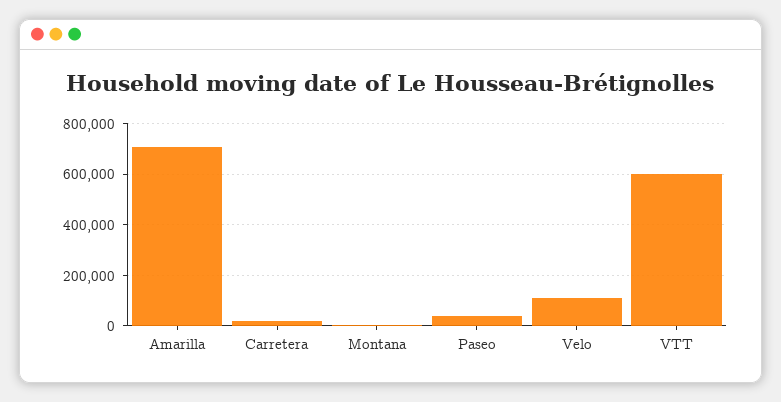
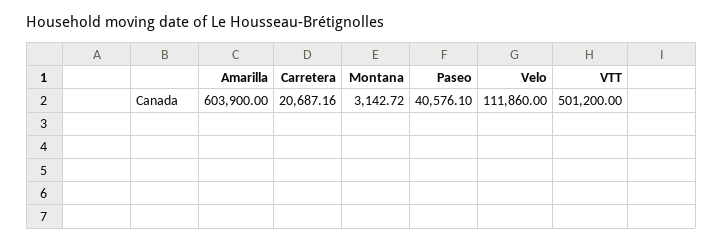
  {
-   "Amarilla": 700000,
+   "Amarilla": 603900,
    "Carretera": 20687.16,
    "Montana": 3142.72,
    "Paseo": 40576.1,
    "Velo": 111860,
-   "VTT": 600000
+   "VTT": 501200
  }

